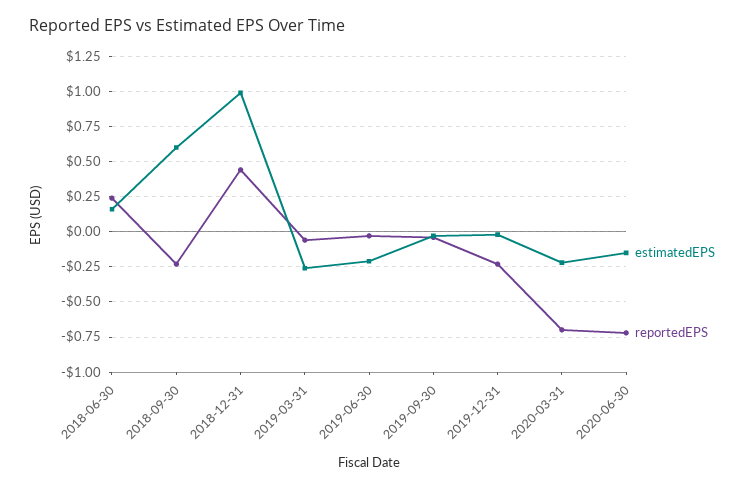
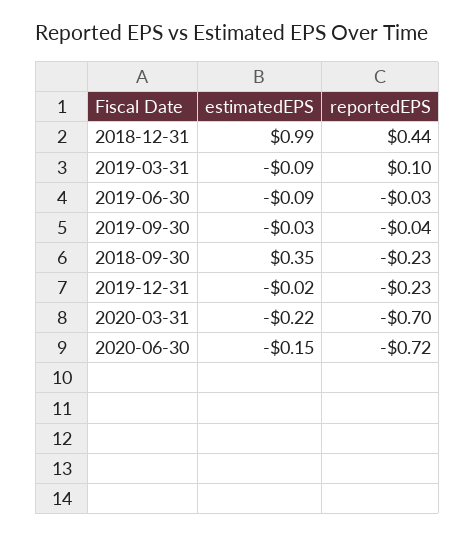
  {
    "estimatedEPS": {
-     "2018-06-30": 0.15,
-     "2018-09-30": 0.6,
+     "2018-09-30": 0.35,
      "2018-12-31": 0.99,
-     "2019-03-31": -0.25,
+     "2019-03-31": -0.09,
-     "2019-06-30": -0.2,
+     "2019-06-30": -0.09,
      "2019-09-30": -0.03,
      "2019-12-31": -0.02,
      "2020-03-31": -0.22,
      "2020-06-30": -0.15
    },
    "reportedEPS": {
-     "2018-06-30": 0.25,
      "2018-09-30": -0.23,
      "2018-12-31": 0.44,
-     "2019-03-31": -0.05,
+     "2019-03-31": 0.1,
      "2019-06-30": -0.03,
      "2019-09-30": -0.04,
      "2019-12-31": -0.23,
      "2020-03-31": -0.7,
      "2020-06-30": -0.72
    }
  }

